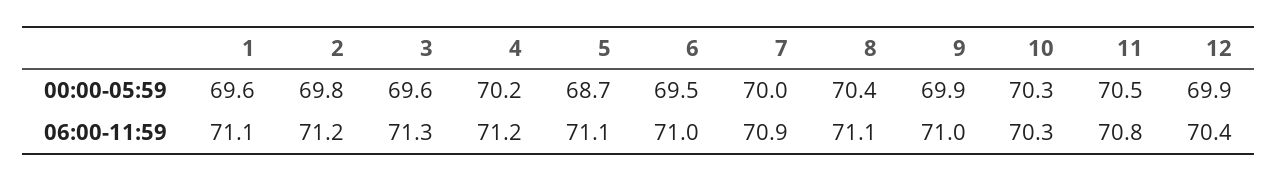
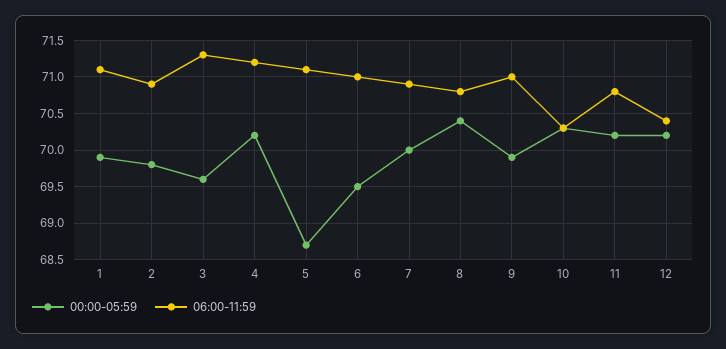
  {
    "00:00-05:59": {
-     "1": 69.6,
+     "1": 69.9,
      "2": 69.8,
      "3": 69.6,
      "4": 70.2,
      "5": 68.7,
      "6": 69.5,
      "7": 70,
      "8": 70.4,
      "9": 69.9,
      "10": 70.3,
-     "11": 70.5,
+     "11": 70.2,
-     "12": 69.9
+     "12": 70.2
    },
    "06:00-11:59": {
      "1": 71.1,
-     "2": 71.2,
+     "2": 70.9,
      "3": 71.3,
      "4": 71.2,
      "5": 71.1,
      "6": 71,
      "7": 70.9,
-     "8": 71.1,
+     "8": 70.8,
      "9": 71,
      "10": 70.3,
      "11": 70.8,
      "12": 70.4
    }
  }

